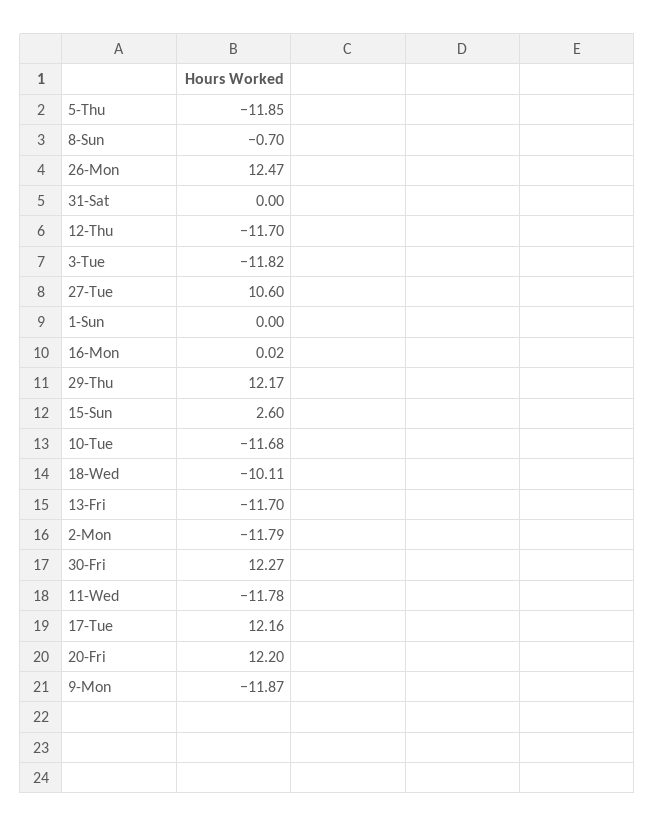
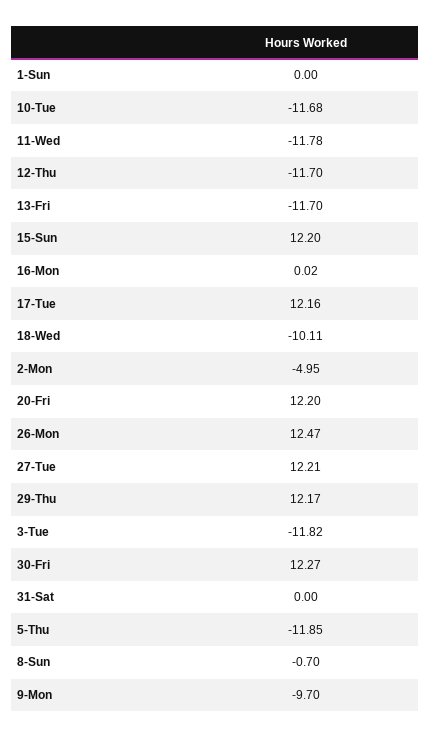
  {
    "5-Thu": -11.85,
    "8-Sun": -0.7,
    "26-Mon": 12.47,
    "31-Sat": 0,
    "12-Thu": -11.7,
    "3-Tue": -11.82,
-   "27-Tue": 10.6,
+   "27-Tue": 12.21,
    "1-Sun": 0,
    "16-Mon": 0.02,
    "29-Thu": 12.17,
-   "15-Sun": 2.6,
+   "15-Sun": 12.2,
    "10-Tue": -11.68,
    "18-Wed": -10.11,
    "13-Fri": -11.7,
-   "2-Mon": -11.79,
+   "2-Mon": -4.95,
    "30-Fri": 12.27,
    "11-Wed": -11.78,
    "17-Tue": 12.16,
    "20-Fri": 12.2,
-   "9-Mon": -11.87
+   "9-Mon": -9.7
  }

